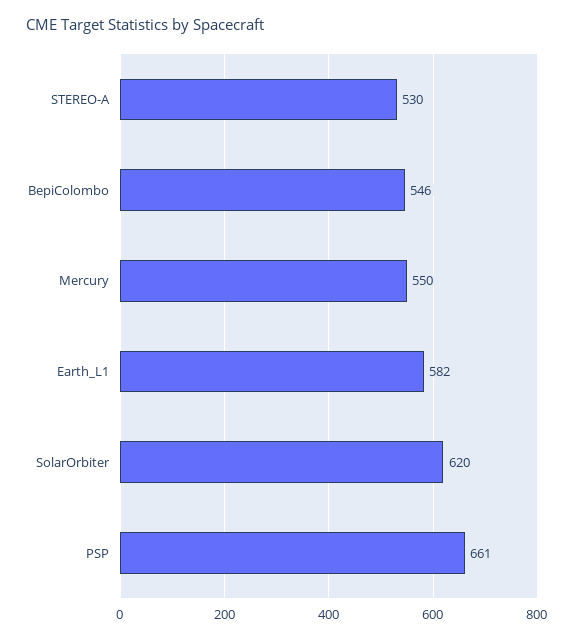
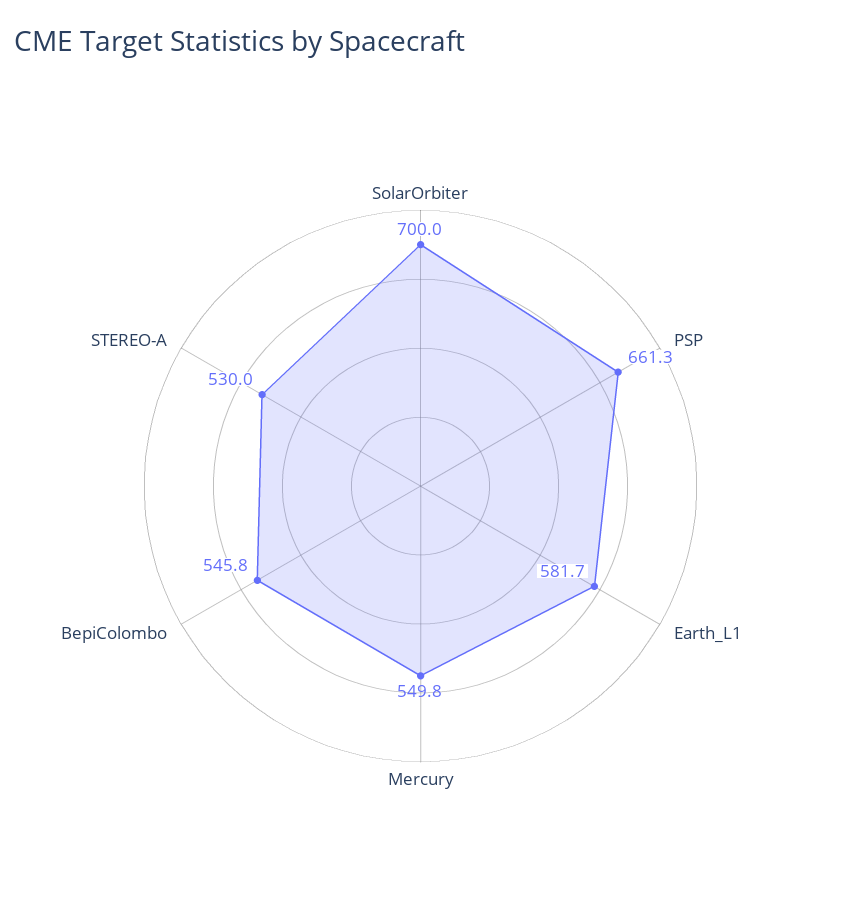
  {
    "STEREO-A": 530,
    "BepiColombo": 545.8,
    "Mercury": 549.8,
    "Earth_L1": 581.7,
-   "SolarOrbiter": 620,
+   "SolarOrbiter": 700,
    "PSP": 661.3
  }

